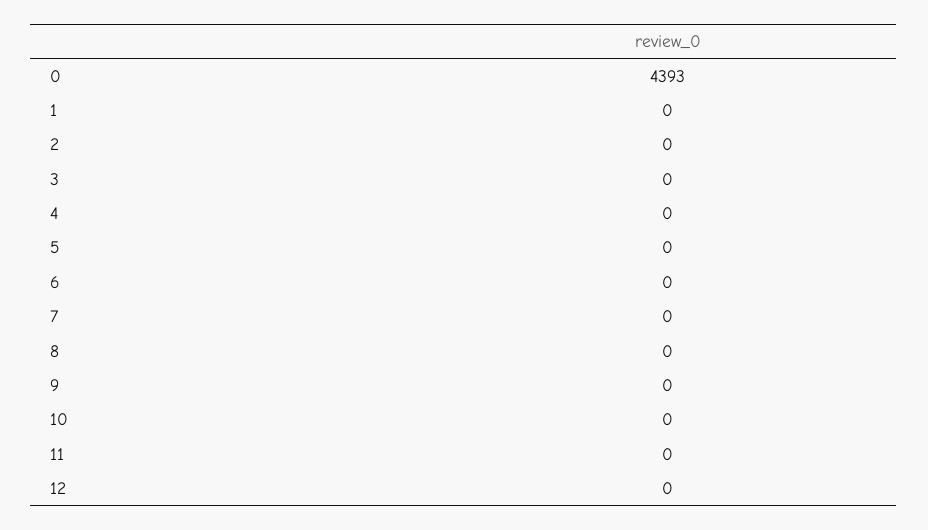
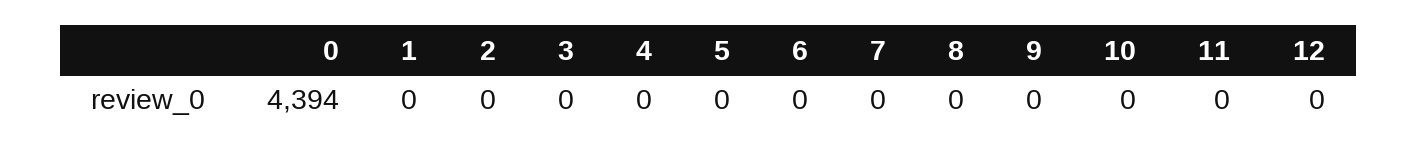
  {
-   "0": 4393,
+   "0": 4394,
    "1": 0,
    "2": 0,
    "3": 0,
    "4": 0,
    "5": 0,
    "6": 0,
    "7": 0,
    "8": 0,
    "9": 0,
    "10": 0,
    "11": 0,
    "12": 0
  }

